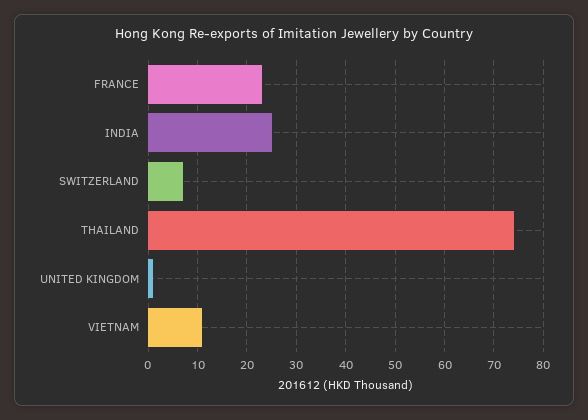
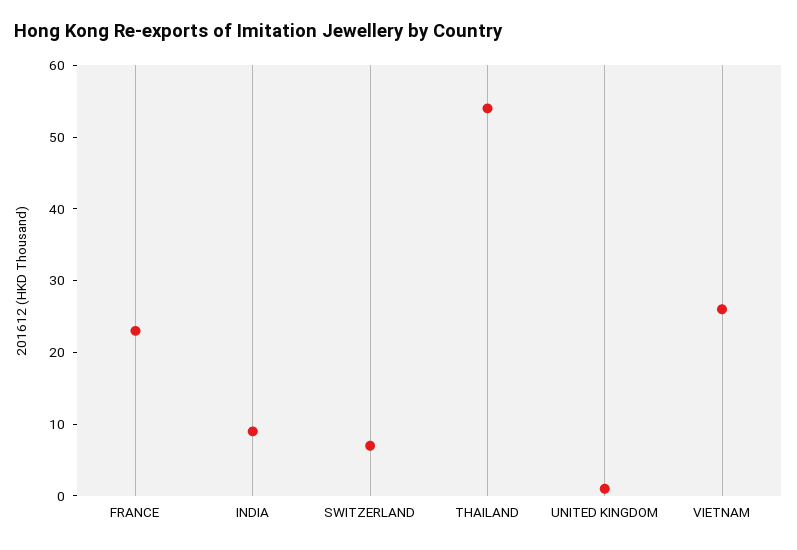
  {
    "FRANCE": 25,
-   "INDIA": 25,
+   "INDIA": 10,
    "SWITZERLAND": 5,
-   "THAILAND": 75,
+   "THAILAND": 55,
    "UNITED KINGDOM": 0,
-   "VIETNAM": 10
+   "VIETNAM": 25
  }

